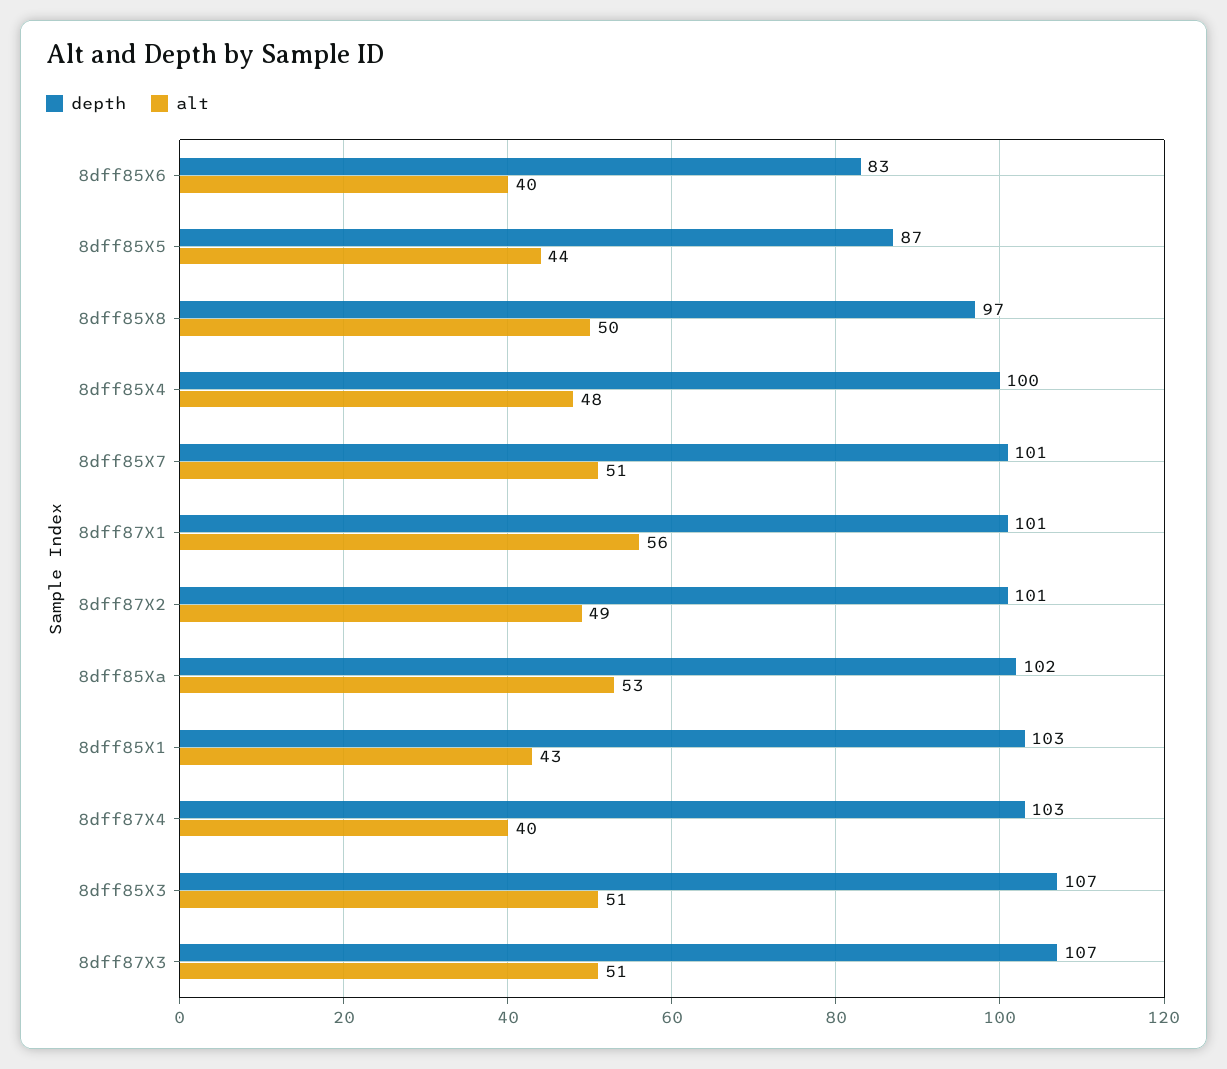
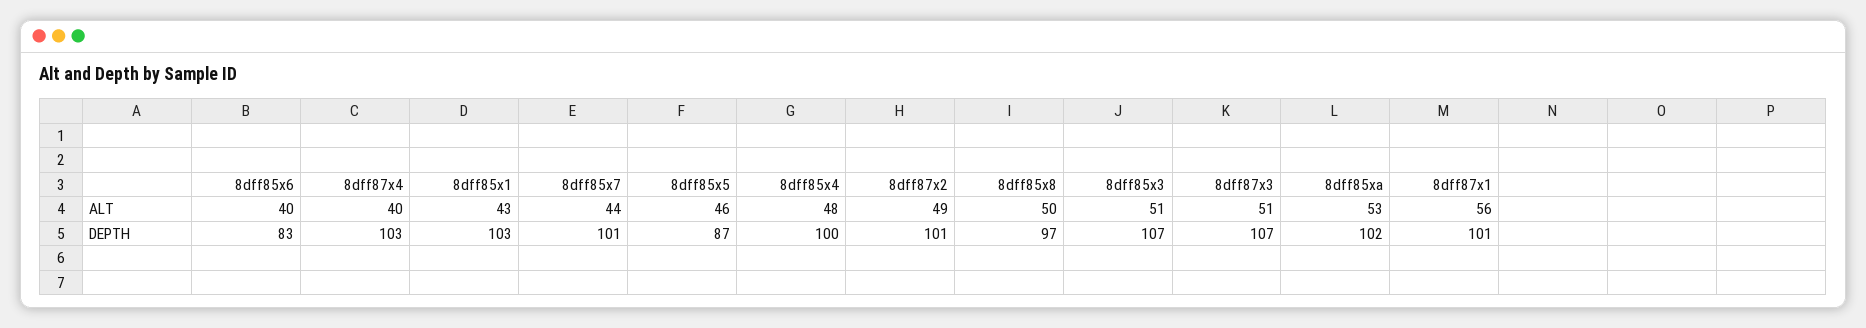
  {
    "depth": {
      "8dff85X6": 83,
      "8dff85X5": 87,
      "8dff85X8": 97,
      "8dff85X4": 100,
      "8dff85X7": 101,
      "8dff87X1": 101,
      "8dff87X2": 101,
      "8dff85Xa": 102,
      "8dff85X1": 103,
      "8dff87X4": 103,
      "8dff85X3": 107,
      "8dff87X3": 107
    },
    "alt": {
      "8dff85X6": 40,
-     "8dff85X5": 44,
+     "8dff85X5": 46,
      "8dff85X8": 50,
      "8dff85X4": 48,
-     "8dff85X7": 51,
+     "8dff85X7": 44,
      "8dff87X1": 56,
      "8dff87X2": 49,
      "8dff85Xa": 53,
      "8dff85X1": 43,
      "8dff87X4": 40,
      "8dff85X3": 51,
      "8dff87X3": 51
    }
  }

